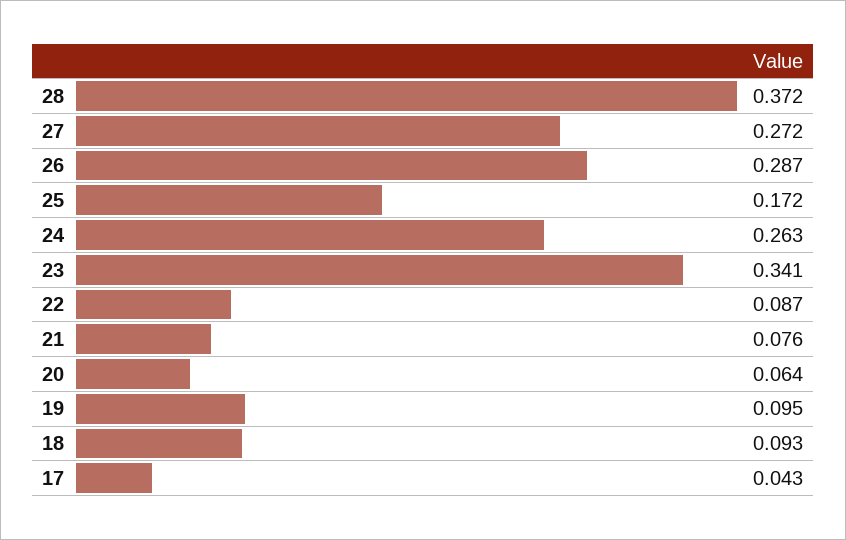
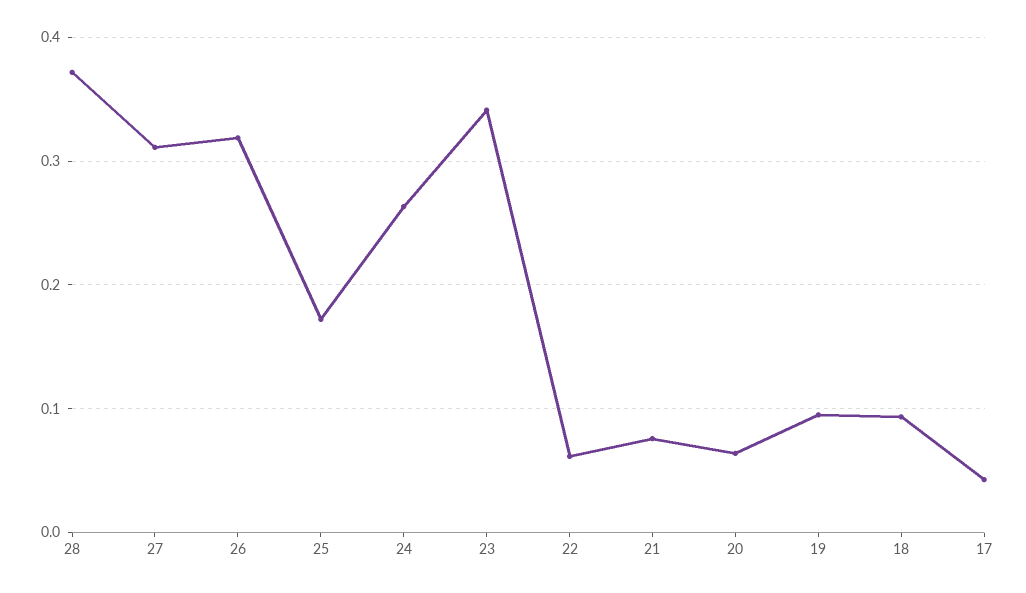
  {
    "28": 0.372,
-   "27": 0.272,
+   "27": 0.31,
-   "26": 0.287,
+   "26": 0.32,
    "25": 0.172,
    "24": 0.263,
    "23": 0.341,
-   "22": 0.087,
+   "22": 0.06,
    "21": 0.076,
    "20": 0.064,
    "19": 0.095,
    "18": 0.093,
    "17": 0.043
  }

